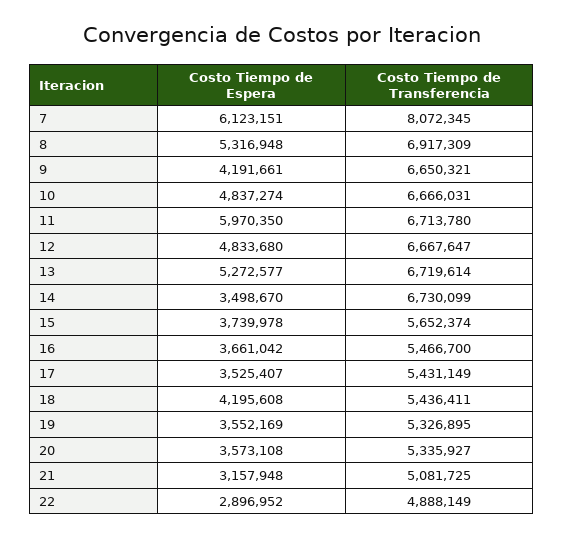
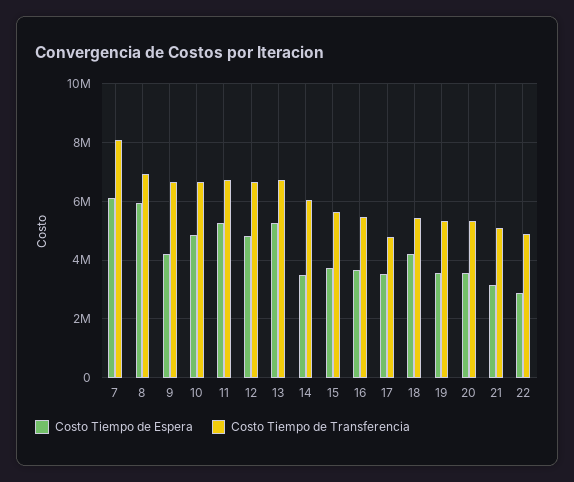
  {
    "Costo Tiempo de Espera": {
      "7": 6123151,
-     "8": 5316948,
+     "8": 6000000,
      "9": 4191661,
      "10": 4837274,
-     "11": 5970350,
+     "11": 5250000,
      "12": 4833680,
      "13": 5272577,
      "14": 3498670,
      "15": 3739978,
      "16": 3661042,
      "17": 3525407,
      "18": 4195608,
      "19": 3552169,
      "20": 3573108,
      "21": 3157948,
      "22": 2896952
    },
    "Costo Tiempo de Transferencia": {
      "7": 8072345,
      "8": 6917309,
      "9": 6650321,
      "10": 6666031,
      "11": 6713780,
      "12": 6667647,
      "13": 6719614,
-     "14": 6730099,
+     "14": 6000000,
      "15": 5652374,
      "16": 5466700,
-     "17": 5431149,
+     "17": 4750000,
      "18": 5436411,
      "19": 5326895,
      "20": 5335927,
      "21": 5081725,
      "22": 4888149
    }
  }

